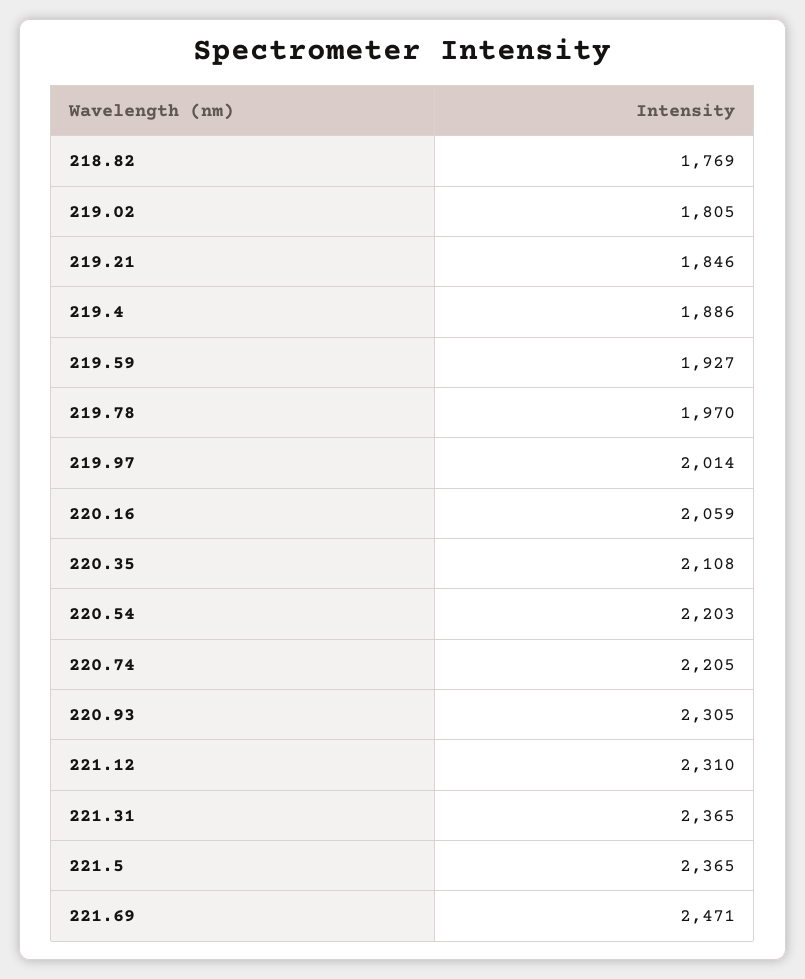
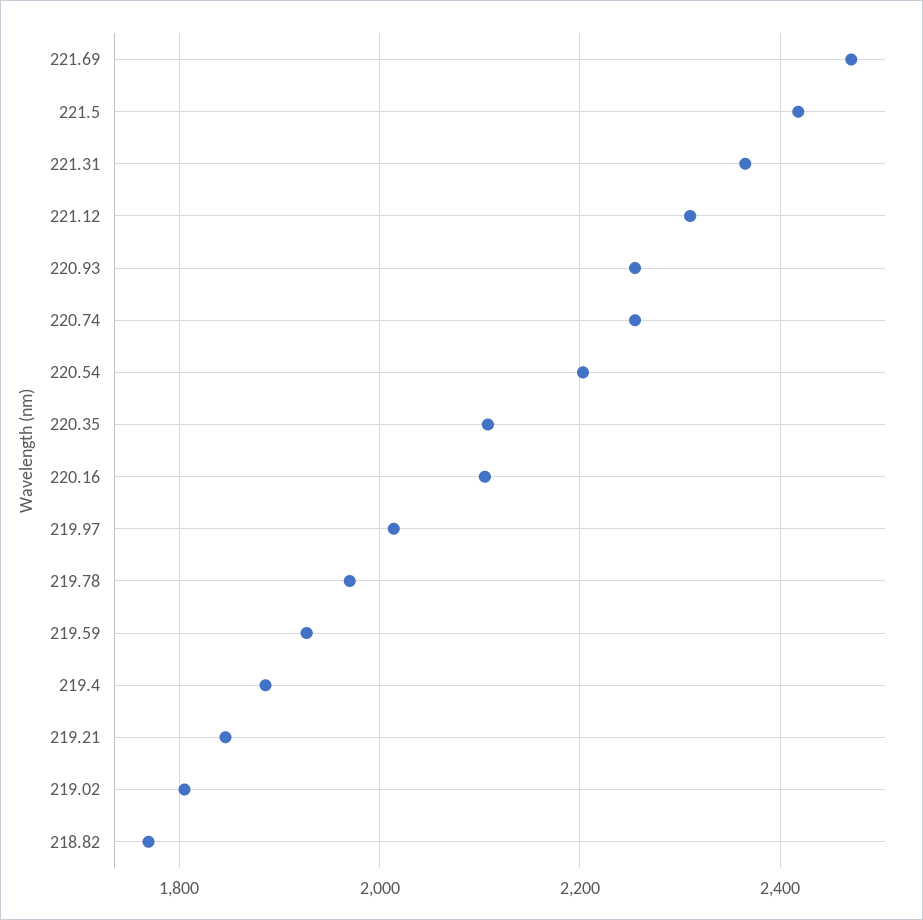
  {
    "218.82": 1769,
    "219.02": 1805,
    "219.21": 1846,
    "219.4": 1886,
    "219.59": 1927,
    "219.78": 1970,
    "219.97": 2014,
-   "220.16": 2059,
+   "220.16": 2100,
    "220.35": 2108,
    "220.54": 2203,
-   "220.74": 2205,
+   "220.74": 2260,
-   "220.93": 2305,
+   "220.93": 2260,
    "221.12": 2310,
    "221.31": 2365,
-   "221.5": 2365,
+   "221.5": 2420,
    "221.69": 2471
  }

